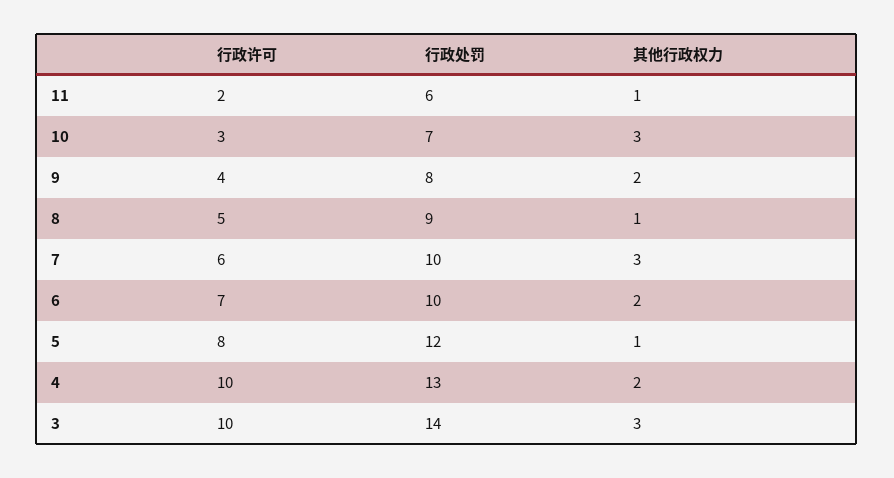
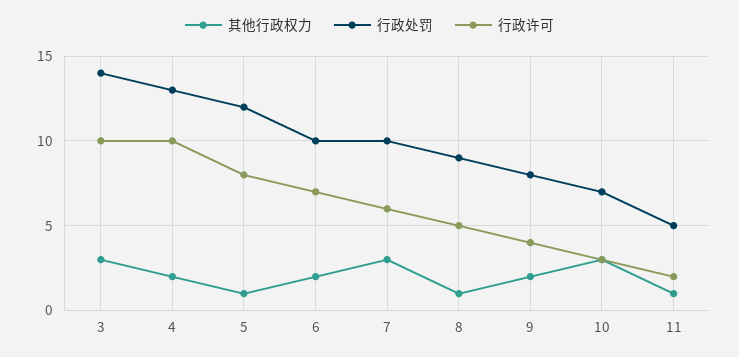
  {
    "行政许可": {
      "11": 2,
      "10": 3,
      "9": 4,
      "8": 5,
      "7": 6,
      "6": 7,
      "5": 8,
      "4": 10,
      "3": 10
    },
    "行政处罚": {
-     "11": 6,
+     "11": 5,
      "10": 7,
      "9": 8,
      "8": 9,
      "7": 10,
      "6": 10,
      "5": 12,
      "4": 13,
      "3": 14
    },
    "其他行政权力": {
      "11": 1,
      "10": 3,
      "9": 2,
      "8": 1,
      "7": 3,
      "6": 2,
      "5": 1,
      "4": 2,
      "3": 3
    }
  }

